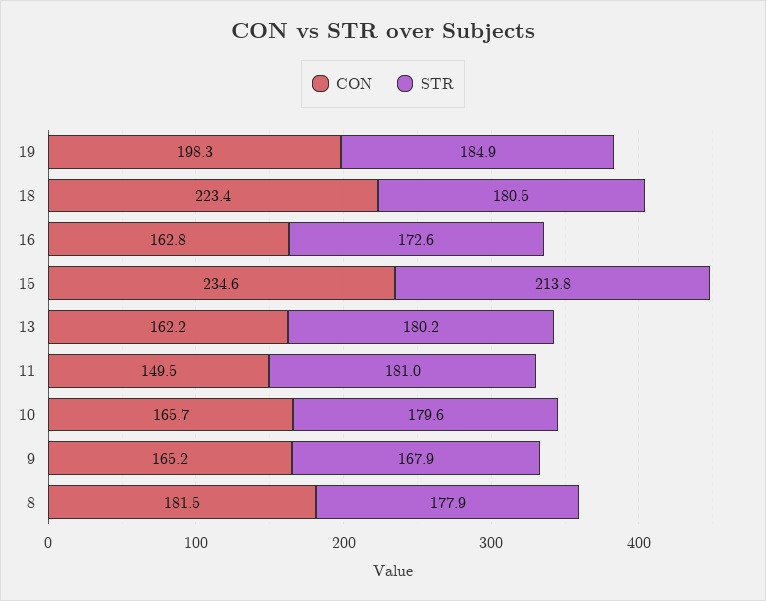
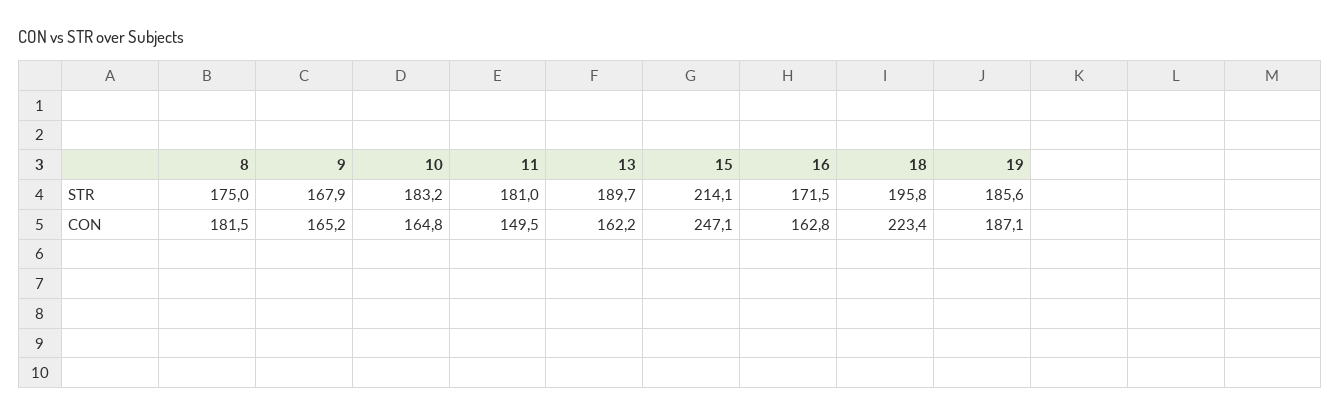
  {
    "CON": {
-     "19": 198.3,
+     "19": 187.1,
      "18": 223.4,
      "16": 162.8,
-     "15": 234.6,
+     "15": 247.1,
      "13": 162.2,
      "11": 149.5,
-     "10": 165.7,
+     "10": 164.8,
      "9": 165.2,
      "8": 181.5
    },
    "STR": {
-     "19": 184.9,
+     "19": 185.6,
-     "18": 180.5,
+     "18": 195.8,
-     "16": 172.6,
+     "16": 171.5,
-     "15": 213.8,
+     "15": 214.1,
-     "13": 180.2,
+     "13": 189.7,
      "11": 181,
-     "10": 179.6,
+     "10": 183.2,
      "9": 167.9,
-     "8": 177.9
+     "8": 175
    }
  }

